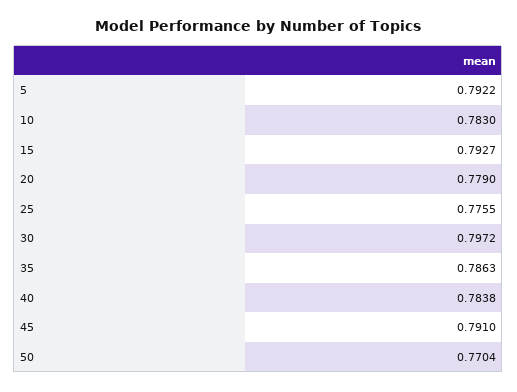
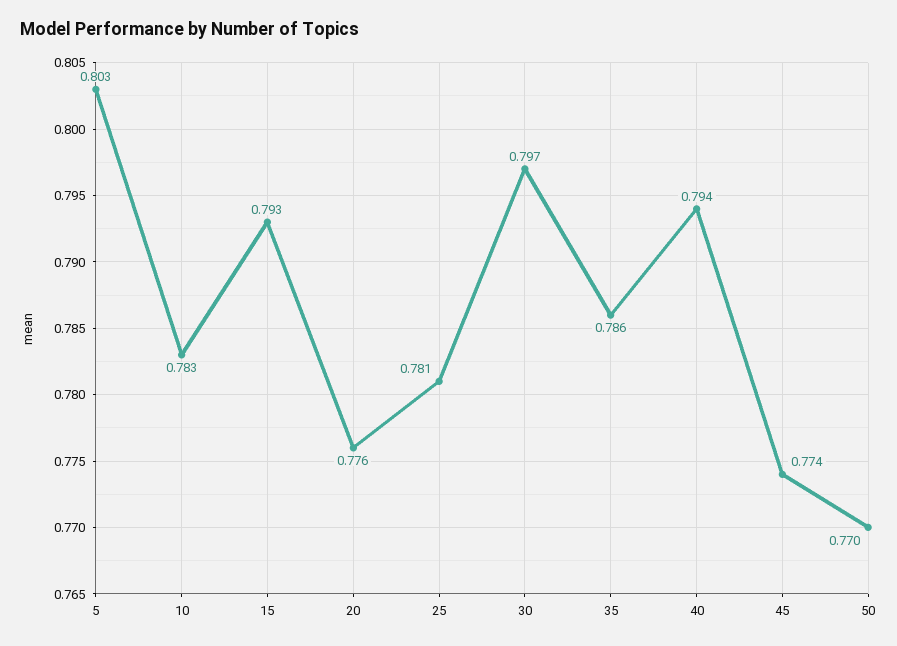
  {
-   "5": 0.7922,
+   "5": 0.803,
    "10": 0.783,
    "15": 0.7927,
-   "20": 0.779,
+   "20": 0.776,
-   "25": 0.7755,
+   "25": 0.781,
    "30": 0.7972,
    "35": 0.7863,
-   "40": 0.7838,
+   "40": 0.794,
-   "45": 0.791,
+   "45": 0.774,
    "50": 0.7704
  }

